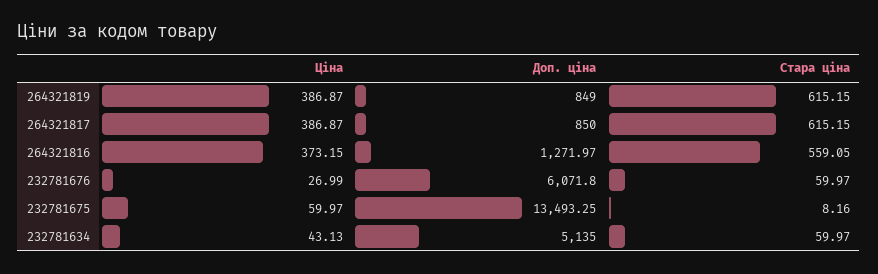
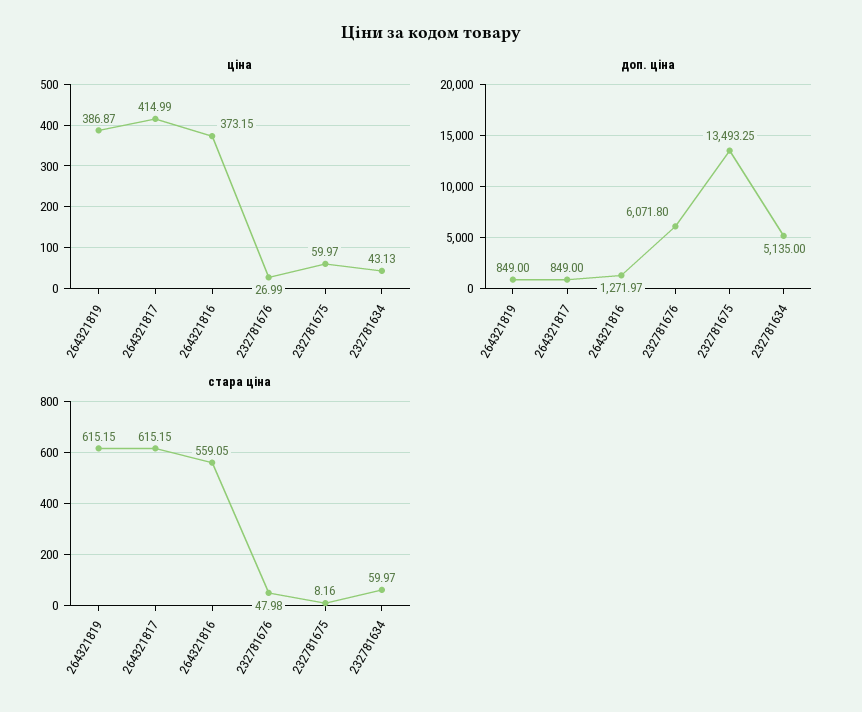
  {
    "Ціна": {
      "264321819": 386.87,
-     "264321817": 386.87,
+     "264321817": 414.99,
      "264321816": 373.15,
      "232781676": 26.99,
      "232781675": 59.97,
      "232781634": 43.13
    },
    "Доп. ціна": {
      "264321819": 849,
-     "264321817": 850,
+     "264321817": 849,
      "264321816": 1271.97,
      "232781676": 6071.8,
      "232781675": 13493.25,
      "232781634": 5135
    },
    "Стара ціна": {
      "264321819": 615.15,
      "264321817": 615.15,
      "264321816": 559.05,
-     "232781676": 59.97,
+     "232781676": 47.98,
      "232781675": 8.16,
      "232781634": 59.97
    }
  }

